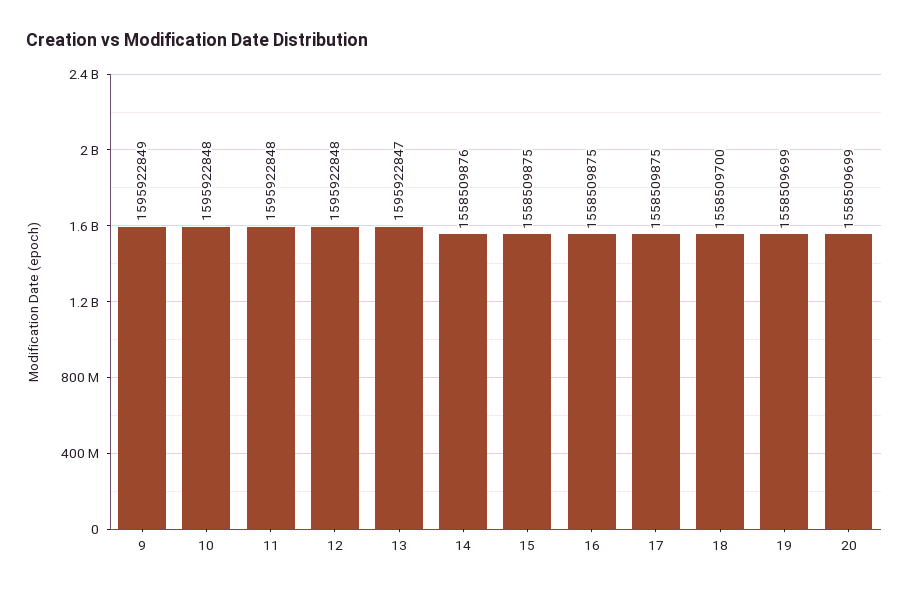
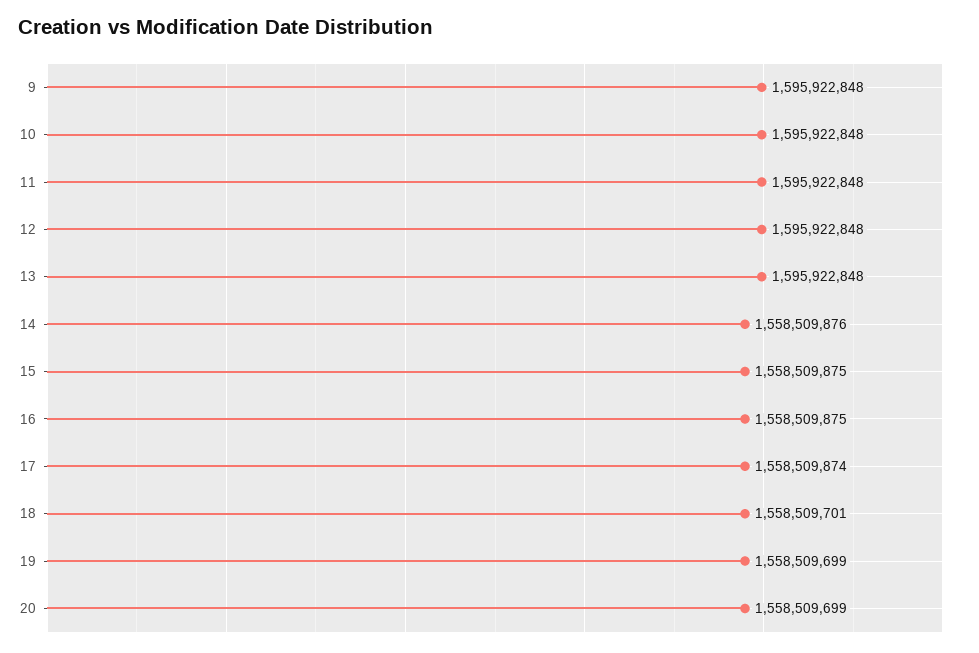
  {
-   "9": 1595922849,
+   "9": 1595922848,
    "10": 1595922848,
    "11": 1595922848,
    "12": 1595922848,
-   "13": 1595922847,
+   "13": 1595922848,
    "14": 1558509876,
    "15": 1558509875,
    "16": 1558509875,
-   "17": 1558509875,
+   "17": 1558509874,
-   "18": 1558509700,
+   "18": 1558509701,
    "19": 1558509699,
    "20": 1558509699
  }

